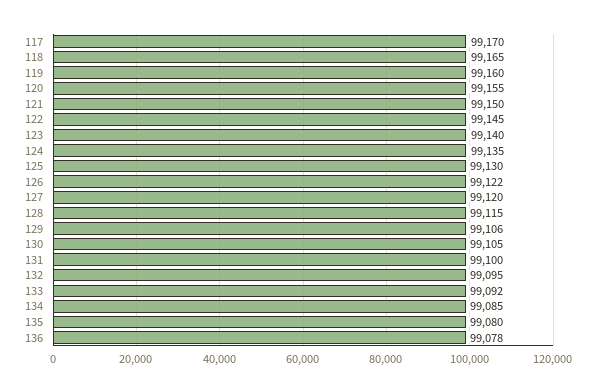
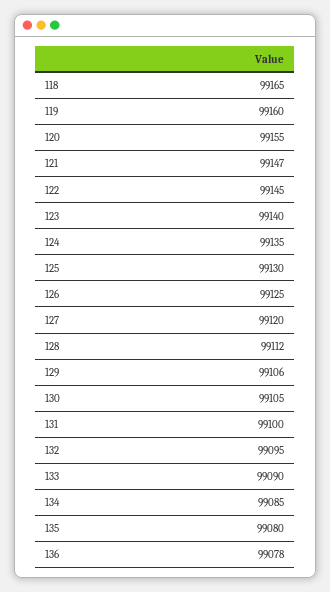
  {
-   "117": 99170,
    "118": 99165,
    "119": 99160,
    "120": 99155,
-   "121": 99150,
+   "121": 99147,
    "122": 99145,
    "123": 99140,
    "124": 99135,
    "125": 99130,
-   "126": 99122,
+   "126": 99125,
    "127": 99120,
-   "128": 99115,
+   "128": 99112,
    "129": 99106,
    "130": 99105,
    "131": 99100,
    "132": 99095,
-   "133": 99092,
+   "133": 99090,
    "134": 99085,
    "135": 99080,
    "136": 99078
  }

